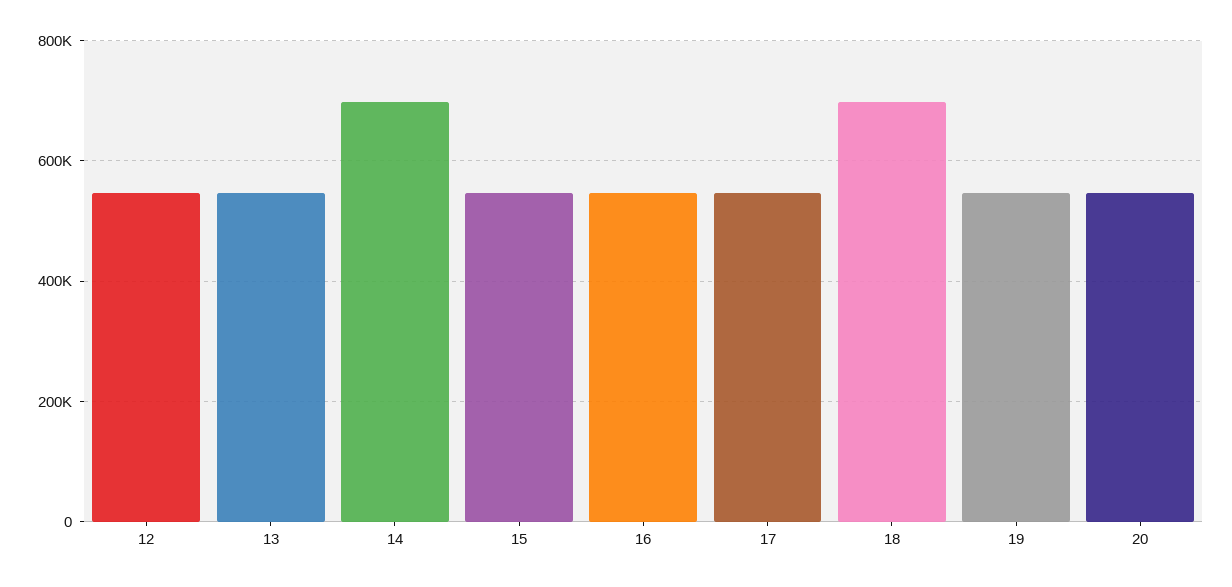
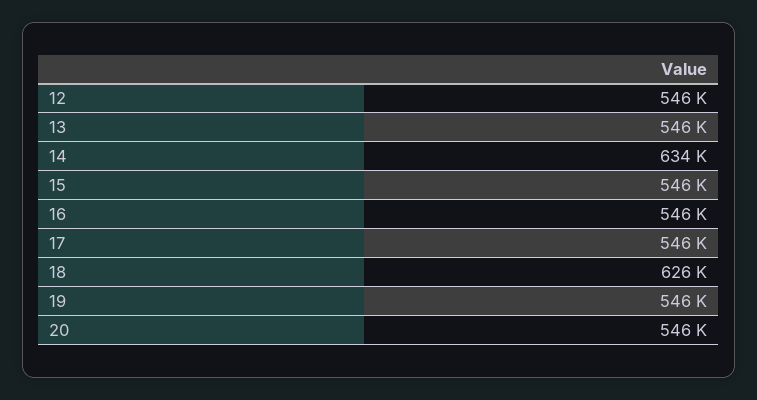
  {
    "12": 546000,
    "13": 546000,
-   "14": 700000,
+   "14": 634000,
    "15": 546000,
    "16": 546000,
    "17": 546000,
-   "18": 700000,
+   "18": 626000,
    "19": 546000,
    "20": 546000
  }

